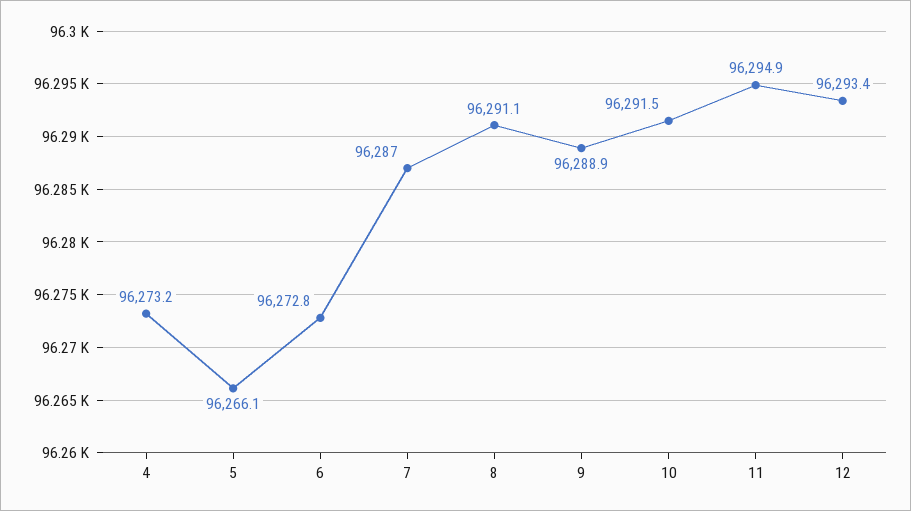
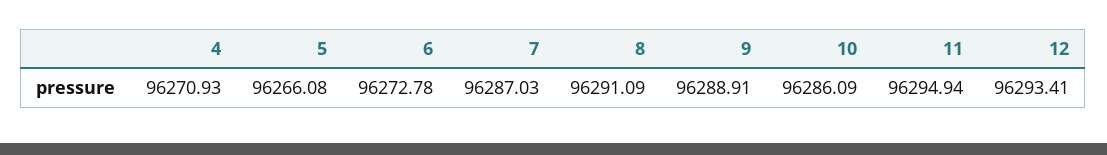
  {
-   "4": 96273.2,
+   "4": 96270.93,
    "5": 96266.08,
    "6": 96272.78,
    "7": 96287.03,
    "8": 96291.09,
    "9": 96288.91,
-   "10": 96291.5,
+   "10": 96286.09,
    "11": 96294.94,
    "12": 96293.41
  }

